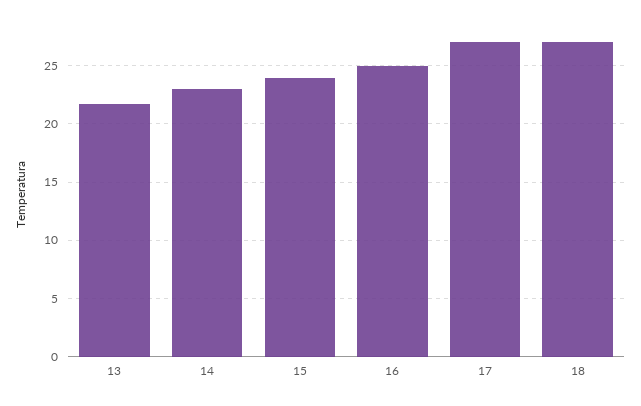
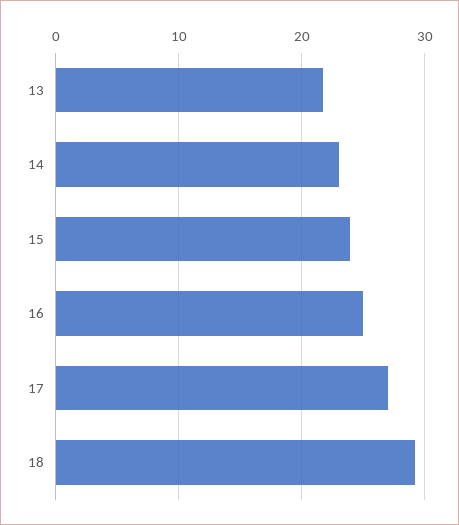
  {
    "13": 22,
    "14": 23,
    "15": 24,
    "16": 25,
    "17": 27,
-   "18": 27
+   "18": 29
  }

